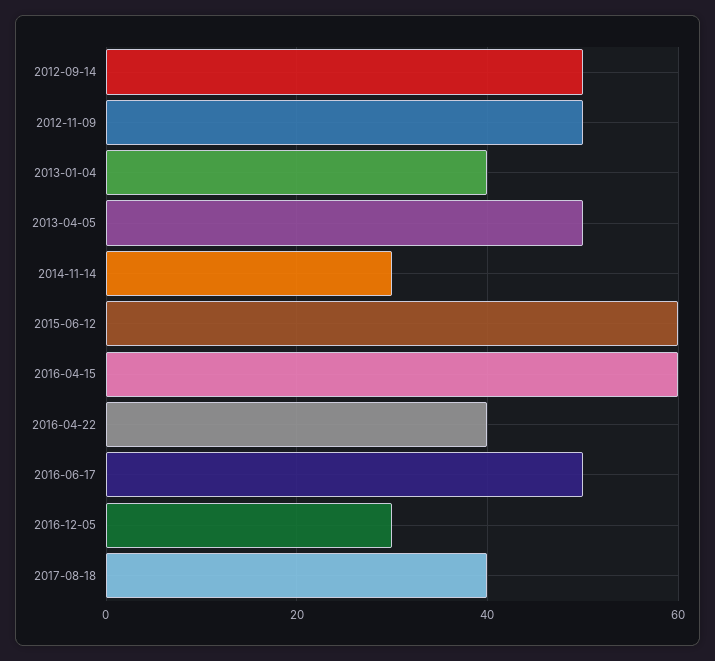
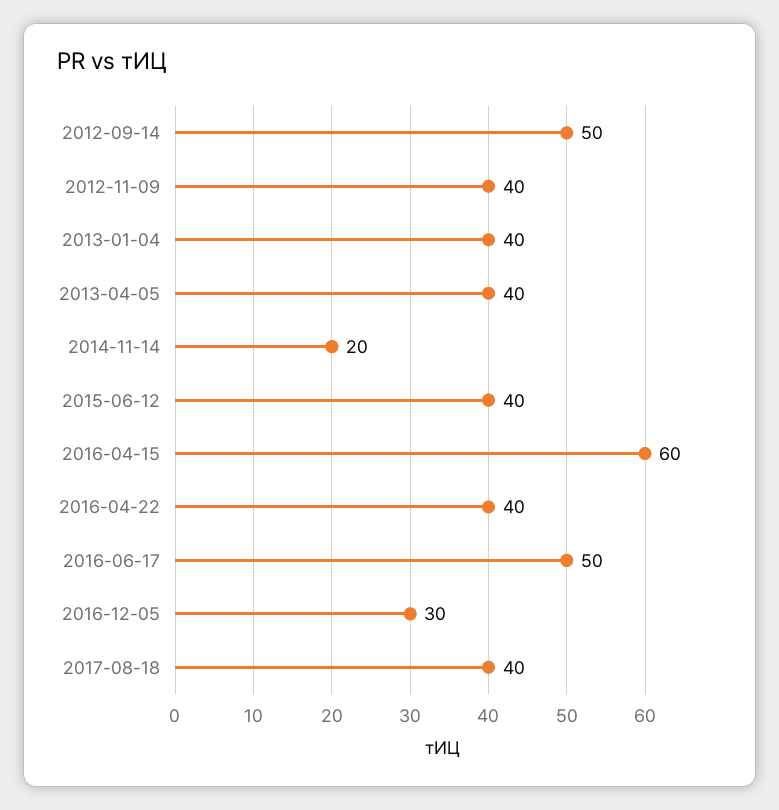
  {
    "2012-09-14": 50,
-   "2012-11-09": 50,
+   "2012-11-09": 40,
    "2013-01-04": 40,
-   "2013-04-05": 50,
+   "2013-04-05": 40,
-   "2014-11-14": 30,
+   "2014-11-14": 20,
-   "2015-06-12": 60,
+   "2015-06-12": 40,
    "2016-04-15": 60,
    "2016-04-22": 40,
    "2016-06-17": 50,
    "2016-12-05": 30,
    "2017-08-18": 40
  }

